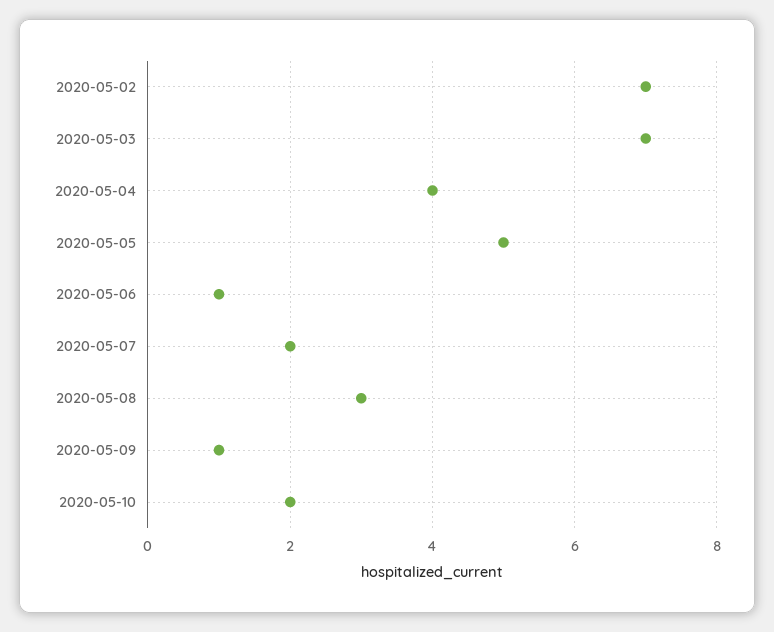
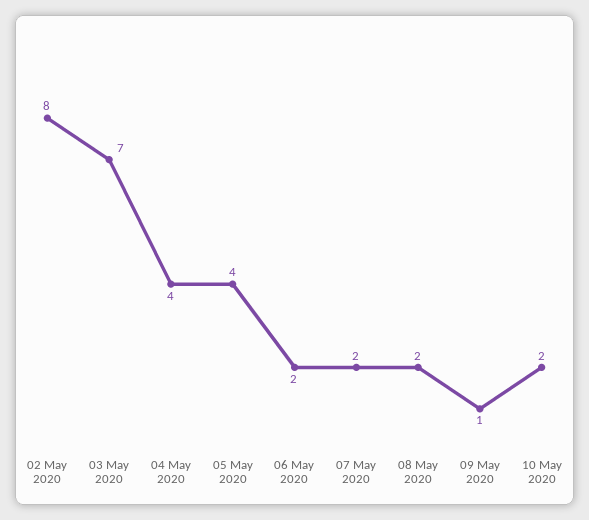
  {
-   "2020-05-02": 7,
+   "2020-05-02": 8,
    "2020-05-03": 7,
    "2020-05-04": 4,
-   "2020-05-05": 5,
+   "2020-05-05": 4,
-   "2020-05-06": 1,
+   "2020-05-06": 2,
    "2020-05-07": 2,
-   "2020-05-08": 3,
+   "2020-05-08": 2,
    "2020-05-09": 1,
    "2020-05-10": 2
  }

